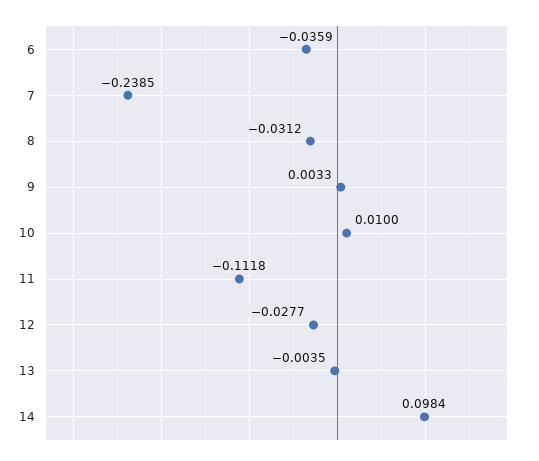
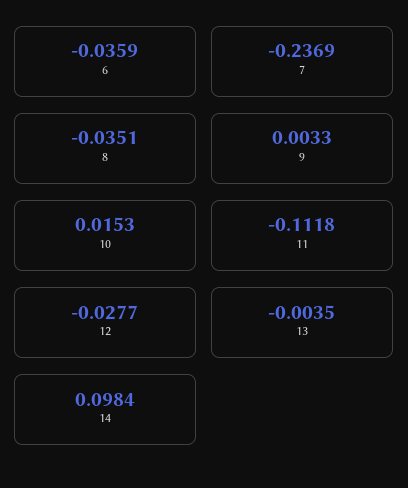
  {
    "6": -0.0359,
-   "7": -0.2385,
+   "7": -0.2369,
-   "8": -0.0312,
+   "8": -0.0351,
    "9": 0.0033,
-   "10": 0.01,
+   "10": 0.0153,
    "11": -0.1118,
    "12": -0.0277,
    "13": -0.0035,
    "14": 0.0984
  }

